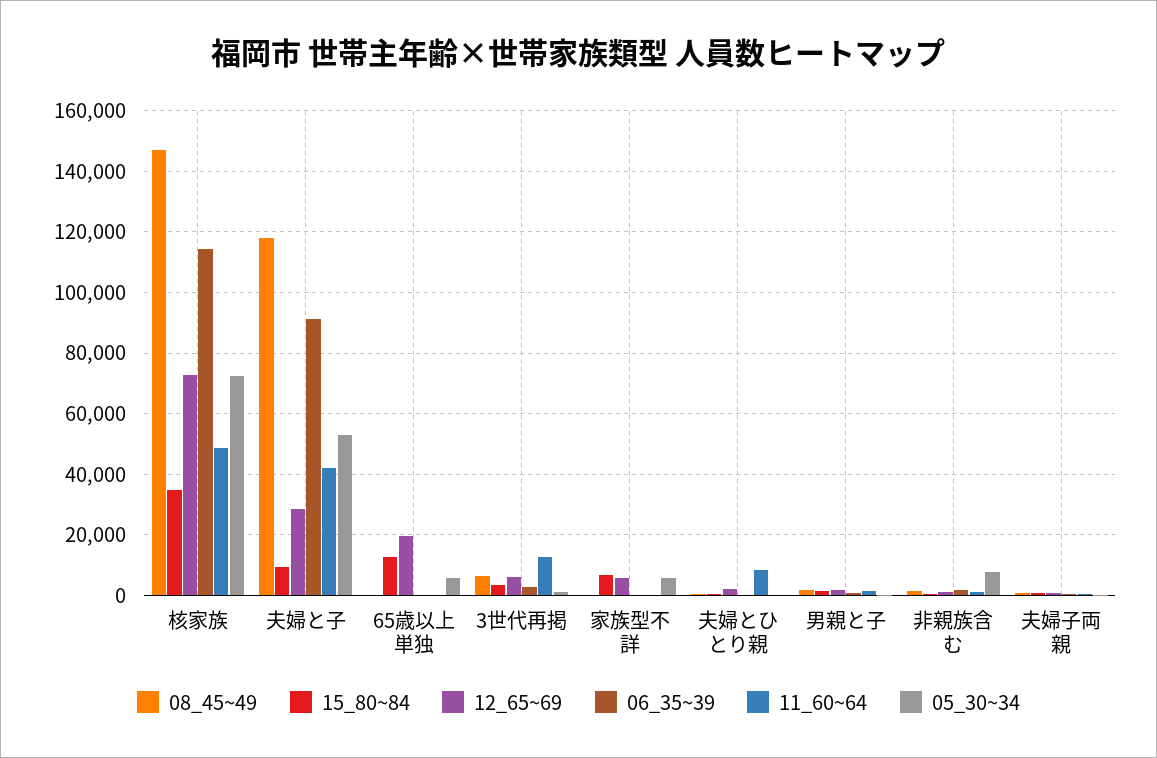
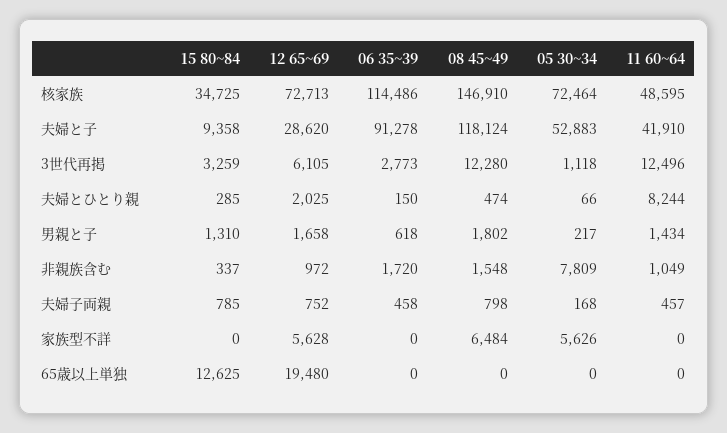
  {
    "08_45~49": {
      "核家族": 146910,
      "夫婦と子": 118124,
      "65歳以上単独": 0,
-     "3世代再掲": 6000,
+     "3世代再掲": 12280,
-     "家族型不詳": 0,
+     "家族型不詳": 6484,
      "夫婦とひとり親": 474,
      "男親と子": 1802,
      "非親族含む": 1548,
      "夫婦子両親": 798
    },
    "15_80~84": {
      "核家族": 34725,
      "夫婦と子": 9358,
      "65歳以上単独": 12625,
      "3世代再掲": 3259,
-     "家族型不詳": 6000,
+     "家族型不詳": 0,
      "夫婦とひとり親": 285,
      "男親と子": 1310,
      "非親族含む": 337,
      "夫婦子両親": 785
    },
    "12_65~69": {
      "核家族": 72713,
      "夫婦と子": 28620,
      "65歳以上単独": 19480,
      "3世代再掲": 6105,
      "家族型不詳": 5628,
      "夫婦とひとり親": 2025,
      "男親と子": 1658,
      "非親族含む": 972,
      "夫婦子両親": 752
    },
    "06_35~39": {
      "核家族": 114486,
      "夫婦と子": 91278,
      "65歳以上単独": 0,
      "3世代再掲": 2773,
      "家族型不詳": 0,
      "夫婦とひとり親": 150,
      "男親と子": 618,
      "非親族含む": 1720,
      "夫婦子両親": 458
    },
    "11_60~64": {
      "核家族": 48595,
      "夫婦と子": 41910,
      "65歳以上単独": 0,
      "3世代再掲": 12496,
      "家族型不詳": 0,
      "夫婦とひとり親": 8244,
      "男親と子": 1434,
      "非親族含む": 1049,
      "夫婦子両親": 457
    },
    "05_30~34": {
      "核家族": 72464,
      "夫婦と子": 52883,
-     "65歳以上単独": 6000,
+     "65歳以上単独": 0,
      "3世代再掲": 1118,
      "家族型不詳": 5626,
      "夫婦とひとり親": 66,
      "男親と子": 217,
      "非親族含む": 7809,
      "夫婦子両親": 168
    }
  }

